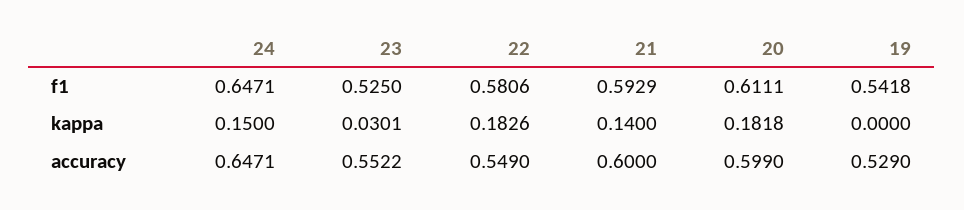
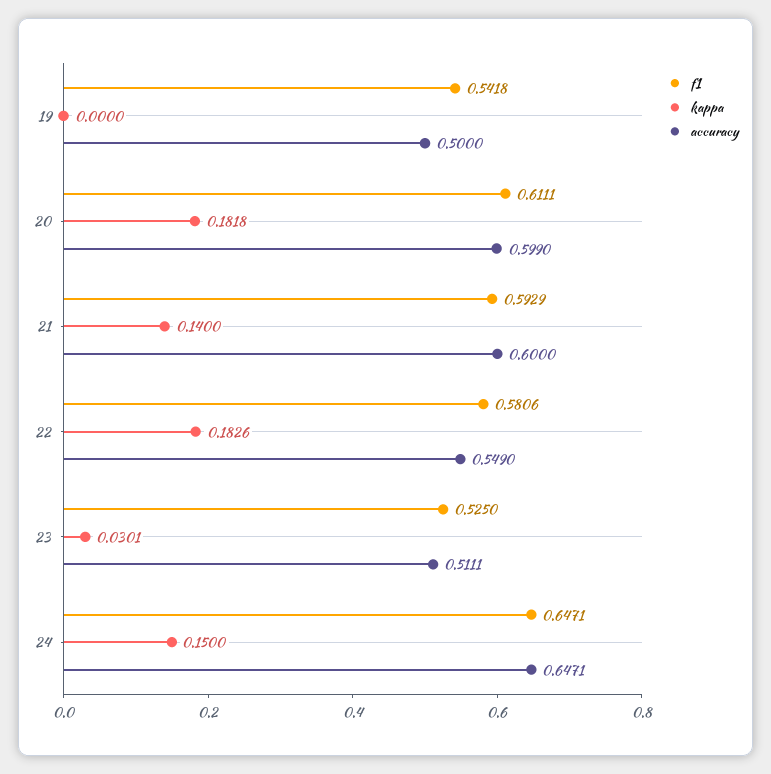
  {
    "f1": {
      "24": 0.6471,
      "23": 0.525,
      "22": 0.5806,
      "21": 0.5929,
      "20": 0.6111,
      "19": 0.5418
    },
    "kappa": {
      "24": 0.15,
      "23": 0.0301,
      "22": 0.1826,
      "21": 0.14,
      "20": 0.1818,
      "19": 0
    },
    "accuracy": {
      "24": 0.6471,
-     "23": 0.5522,
+     "23": 0.5111,
      "22": 0.549,
      "21": 0.6,
      "20": 0.599,
-     "19": 0.529
+     "19": 0.5
    }
  }

